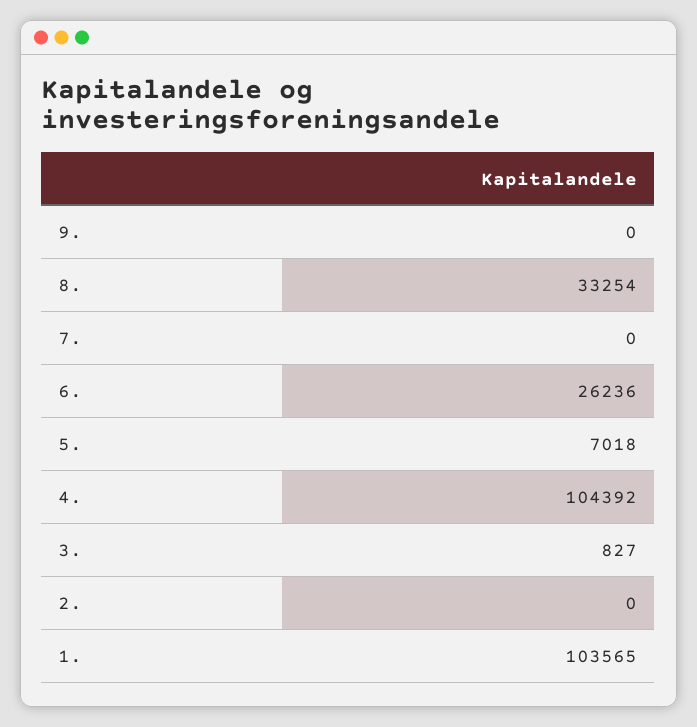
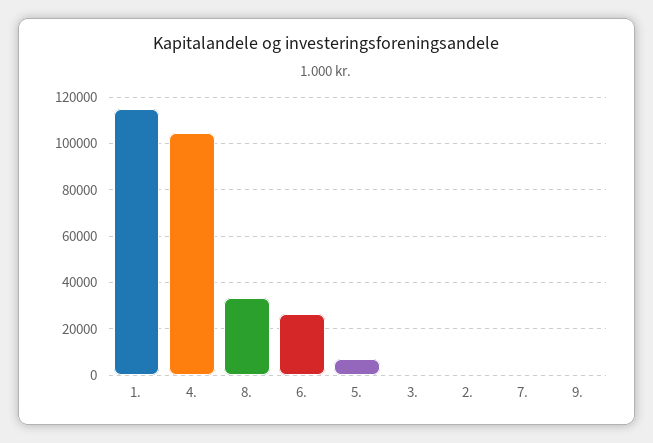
  {
    "9.": 0,
    "8.": 33254,
    "7.": 0,
    "6.": 26236,
    "5.": 7018,
    "4.": 104392,
    "3.": 827,
    "2.": 0,
-   "1.": 103565
+   "1.": 115000
  }

